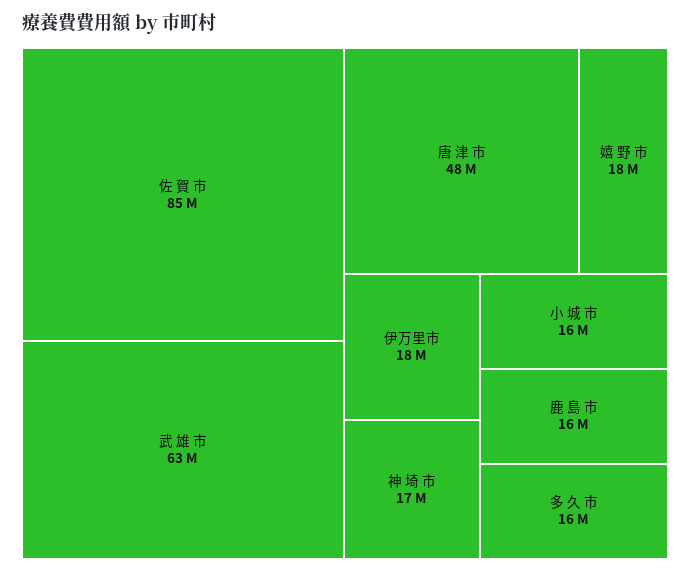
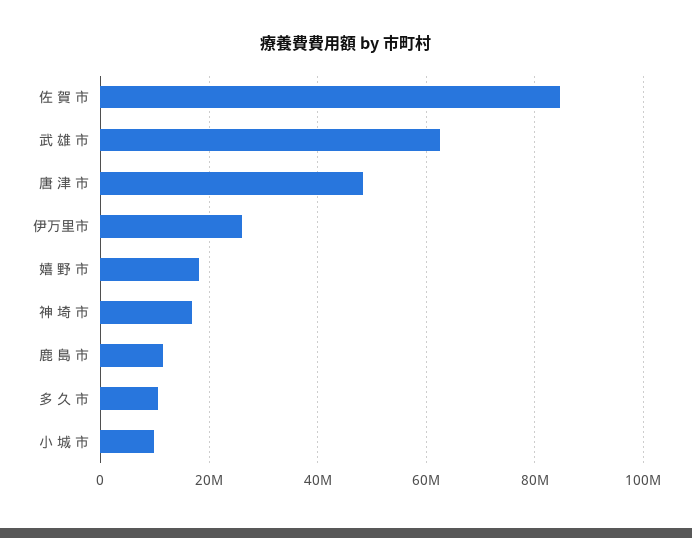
  {
    "佐 賀 市": 85000000,
    "武 雄 市": 63000000,
    "唐 津 市": 48000000,
    "嬉 野 市": 18000000,
-   "伊万里市": 18000000,
+   "伊万里市": 26000000,
    "神 埼 市": 17000000,
-   "小 城 市": 16000000,
+   "小 城 市": 10000000,
-   "鹿 島 市": 16000000,
+   "鹿 島 市": 12000000,
-   "多 久 市": 16000000
+   "多 久 市": 10000000
  }

